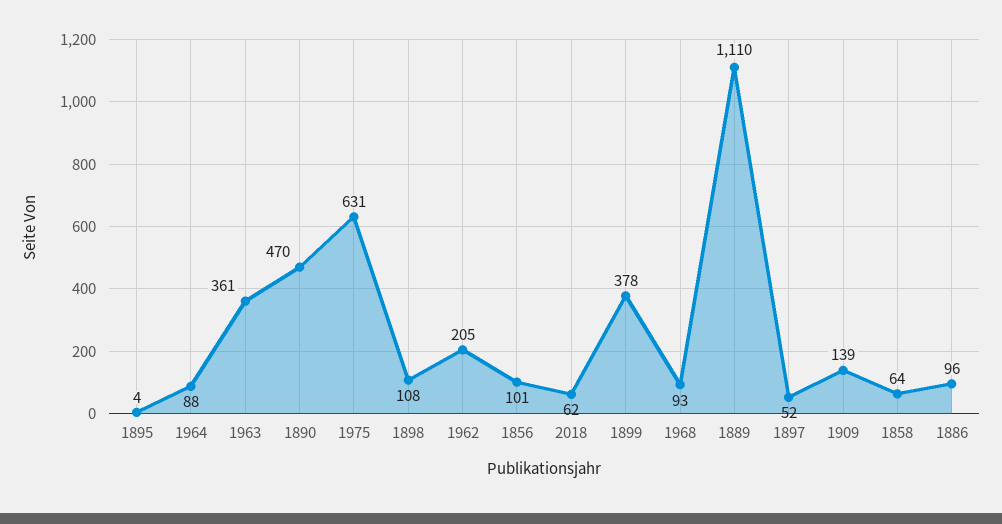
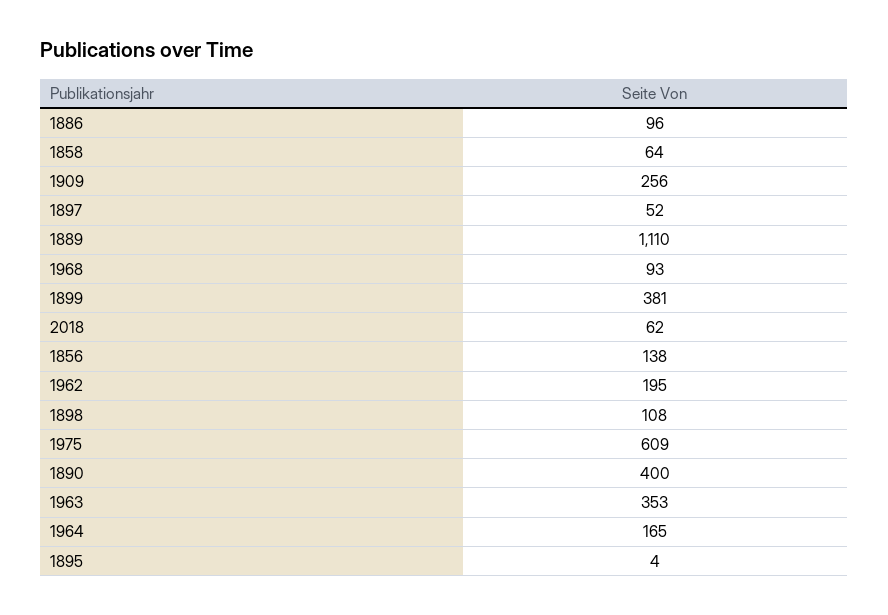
  {
    "1895": 4,
-   "1964": 88,
+   "1964": 165,
-   "1963": 361,
+   "1963": 353,
-   "1890": 470,
+   "1890": 400,
-   "1975": 631,
+   "1975": 609,
    "1898": 108,
-   "1962": 205,
+   "1962": 195,
-   "1856": 101,
+   "1856": 138,
    "2018": 62,
-   "1899": 378,
+   "1899": 381,
    "1968": 93,
    "1889": 1110,
    "1897": 52,
-   "1909": 139,
+   "1909": 256,
    "1858": 64,
    "1886": 96
  }

